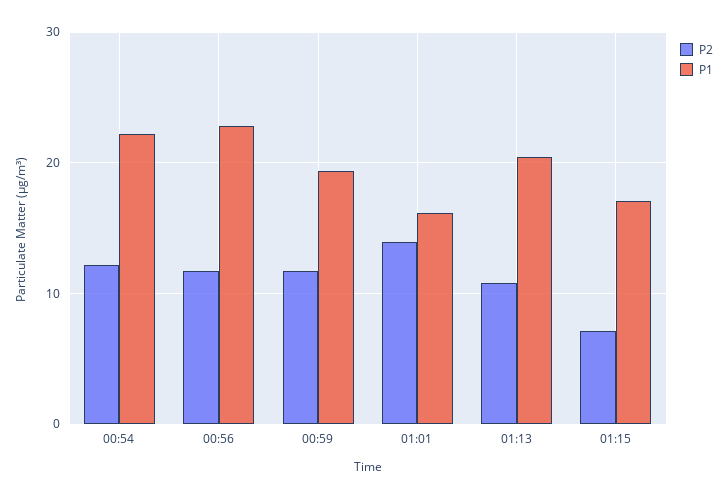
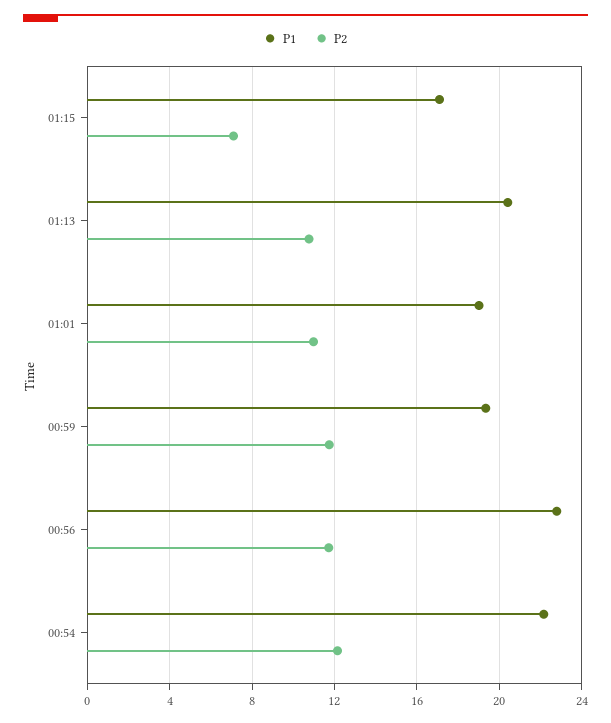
  {
    "P2": {
      "00:54": 12,
      "00:56": 11.5,
      "00:59": 12,
-     "01:01": 14,
+     "01:01": 11,
      "01:13": 11,
      "01:15": 7
    },
    "P1": {
      "00:54": 22,
      "00:56": 23,
      "00:59": 19.5,
-     "01:01": 16,
+     "01:01": 19,
      "01:13": 20.5,
      "01:15": 17
    }
  }

